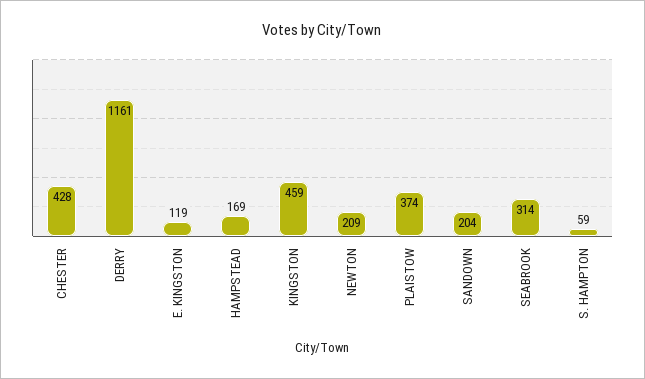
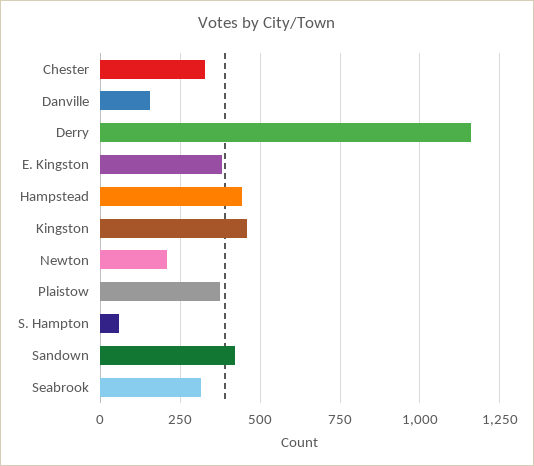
  {
-   "CHESTER": 428,
+   "CHESTER": 325,
    "DERRY": 1161,
-   "E. KINGSTON": 119,
+   "E. KINGSTON": 375,
-   "HAMPSTEAD": 169,
+   "HAMPSTEAD": 450,
    "KINGSTON": 459,
    "NEWTON": 209,
    "PLAISTOW": 374,
-   "SANDOWN": 204,
+   "SANDOWN": 425,
    "SEABROOK": 314,
-   "S. HAMPTON": 59
+   "S. HAMPTON": 59,
+   "Danville": 150
  }

